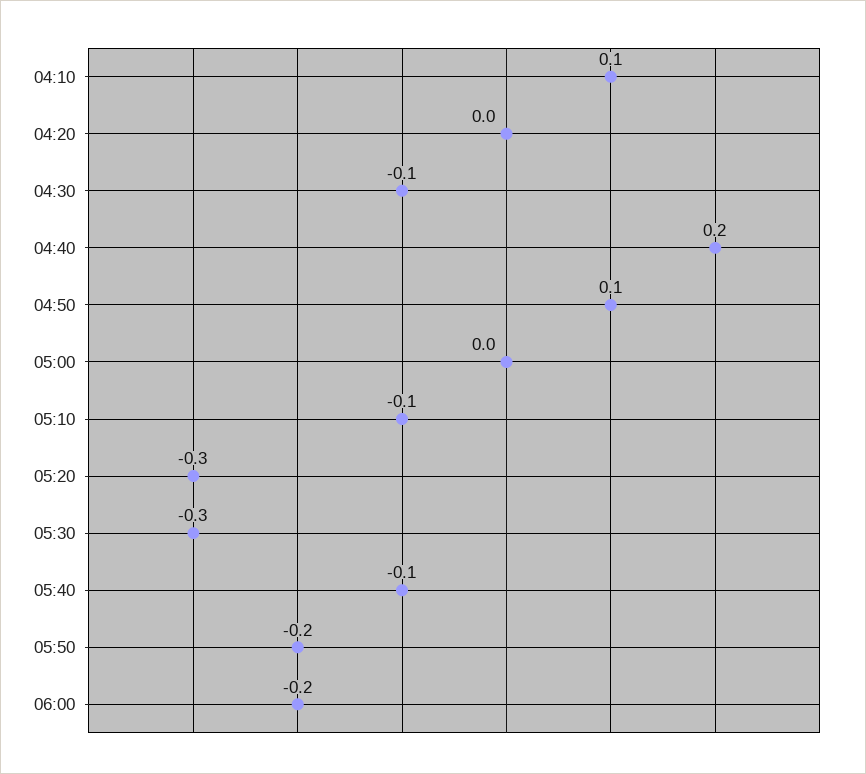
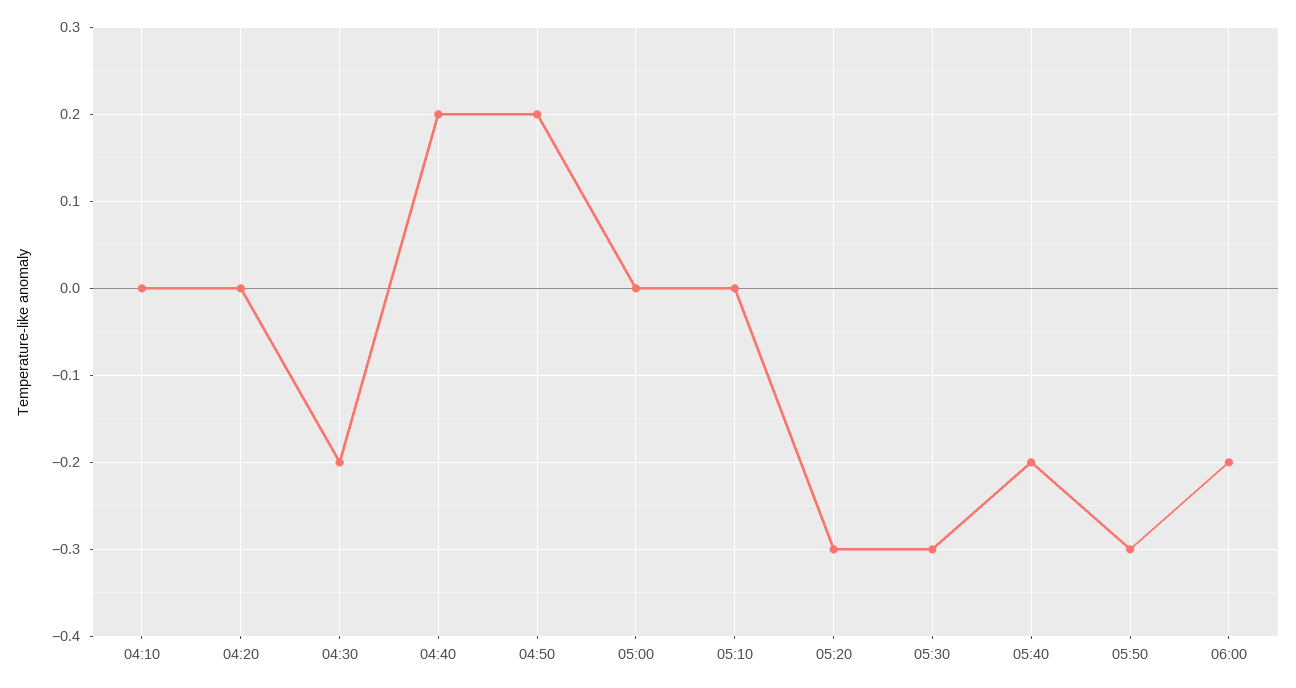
  {
-   "04:10": 0.1,
+   "04:10": 0,
    "04:20": 0,
-   "04:30": -0.1,
+   "04:30": -0.2,
    "04:40": 0.2,
-   "04:50": 0.1,
+   "04:50": 0.2,
    "05:00": 0,
-   "05:10": -0.1,
+   "05:10": 0,
    "05:20": -0.3,
    "05:30": -0.3,
-   "05:40": -0.1,
+   "05:40": -0.2,
-   "05:50": -0.2,
+   "05:50": -0.3,
    "06:00": -0.2
  }

